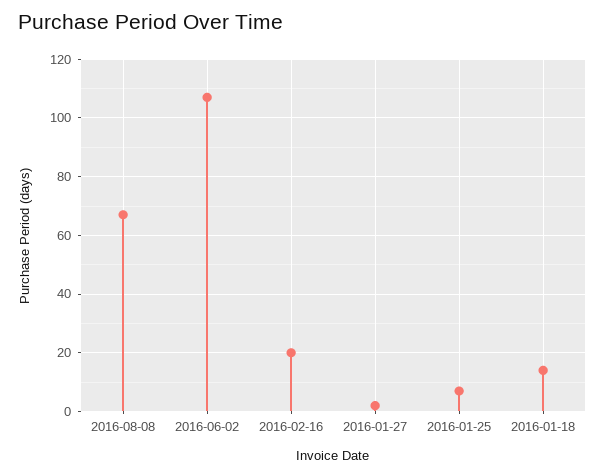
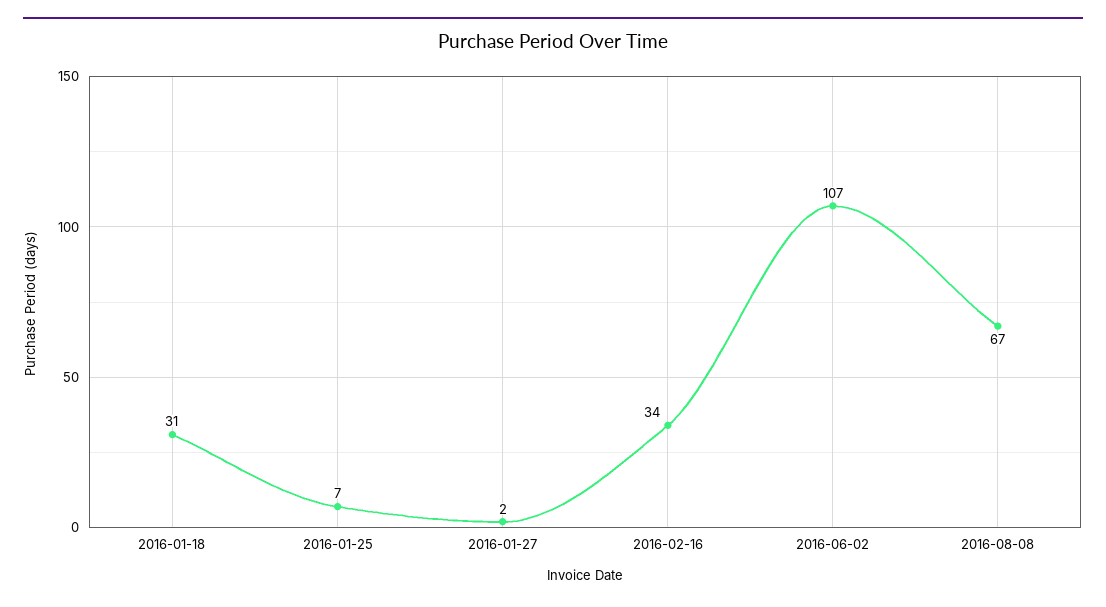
  {
    "2016-08-08": 67,
    "2016-06-02": 107,
-   "2016-02-16": 20,
+   "2016-02-16": 34,
    "2016-01-27": 2,
    "2016-01-25": 7,
-   "2016-01-18": 15
+   "2016-01-18": 31
  }

